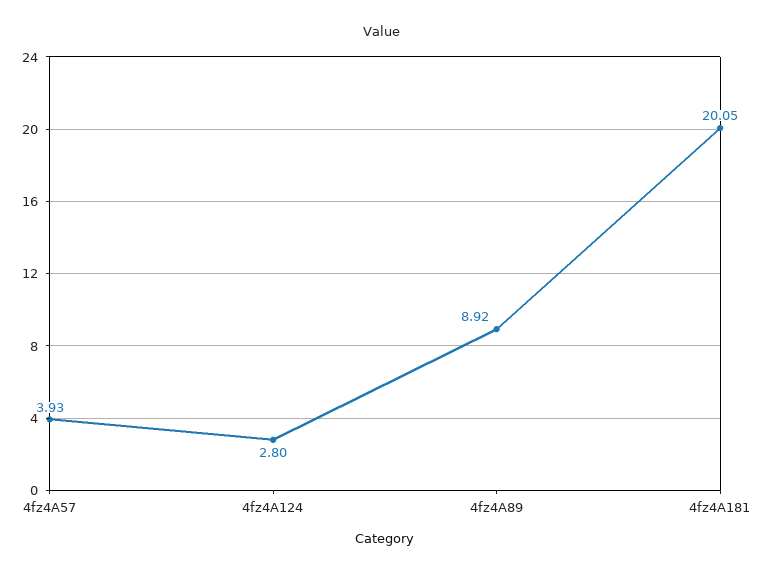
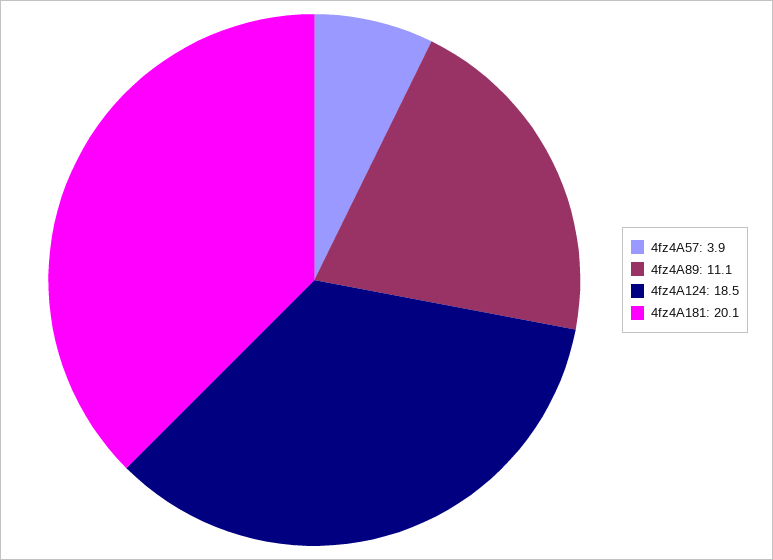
  {
    "4fz4A57": 3.93,
-   "4fz4A124": 2.8,
+   "4fz4A124": 18.5,
-   "4fz4A89": 8.92,
+   "4fz4A89": 11.1,
    "4fz4A181": 20.05
  }

